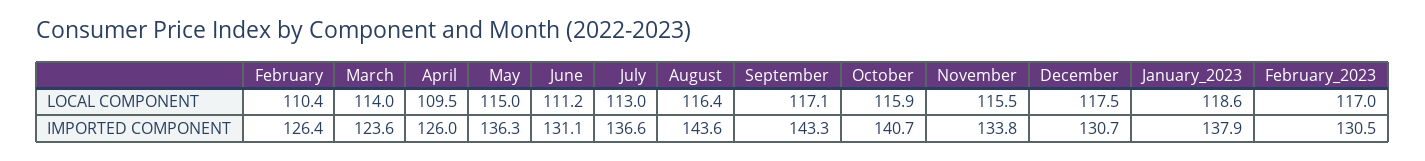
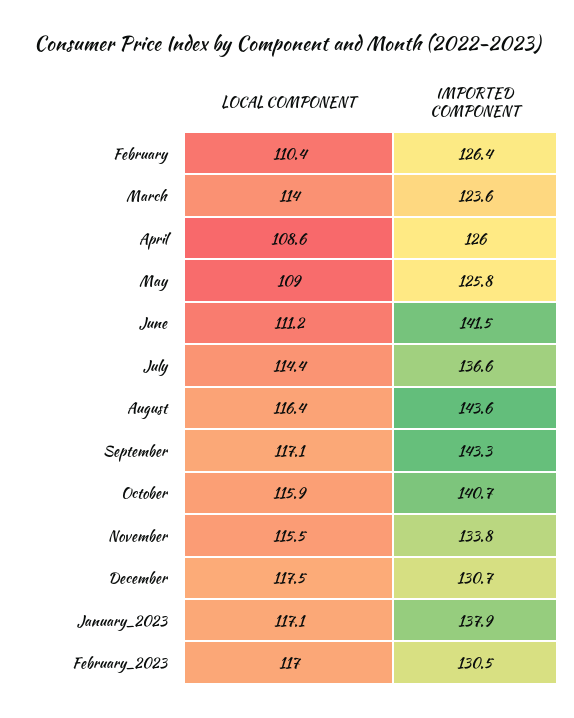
  {
    "February": {
      "LOCAL COMPONENT": 110.4,
      "IMPORTED COMPONENT": 126.4
    },
    "March": {
      "LOCAL COMPONENT": 114,
      "IMPORTED COMPONENT": 123.6
    },
    "April": {
-     "LOCAL COMPONENT": 109.5,
+     "LOCAL COMPONENT": 108.6,
      "IMPORTED COMPONENT": 126
    },
    "May": {
-     "LOCAL COMPONENT": 115,
+     "LOCAL COMPONENT": 109,
-     "IMPORTED COMPONENT": 136.3
+     "IMPORTED COMPONENT": 125.8
    },
    "June": {
      "LOCAL COMPONENT": 111.2,
-     "IMPORTED COMPONENT": 131.1
+     "IMPORTED COMPONENT": 141.5
    },
    "July": {
-     "LOCAL COMPONENT": 113,
+     "LOCAL COMPONENT": 114.4,
      "IMPORTED COMPONENT": 136.6
    },
    "August": {
      "LOCAL COMPONENT": 116.4,
      "IMPORTED COMPONENT": 143.6
    },
    "September": {
      "LOCAL COMPONENT": 117.1,
      "IMPORTED COMPONENT": 143.3
    },
    "October": {
      "LOCAL COMPONENT": 115.9,
      "IMPORTED COMPONENT": 140.7
    },
    "November": {
      "LOCAL COMPONENT": 115.5,
      "IMPORTED COMPONENT": 133.8
    },
    "December": {
      "LOCAL COMPONENT": 117.5,
      "IMPORTED COMPONENT": 130.7
    },
    "January_2023": {
-     "LOCAL COMPONENT": 118.6,
+     "LOCAL COMPONENT": 117.1,
      "IMPORTED COMPONENT": 137.9
    },
    "February_2023": {
      "LOCAL COMPONENT": 117,
      "IMPORTED COMPONENT": 130.5
    }
  }

